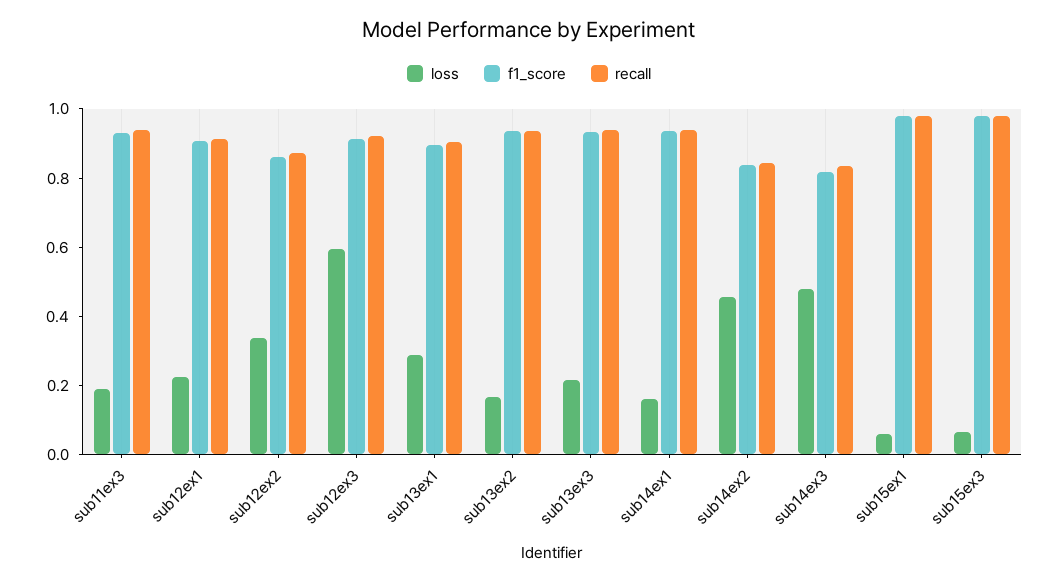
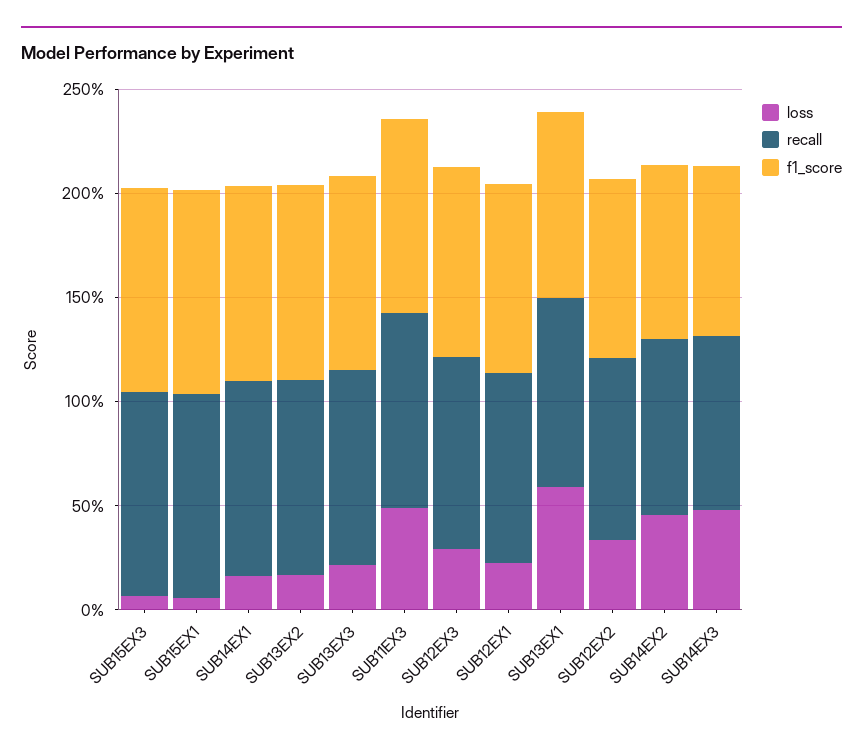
  {
    "loss": {
-     "sub11ex3": 0.2,
+     "sub11ex3": 0.5,
      "sub12ex1": 0.2,
      "sub12ex2": 0.35,
-     "sub12ex3": 0.6,
+     "sub12ex3": 0.3,
-     "sub13ex1": 0.3,
+     "sub13ex1": 0.6,
      "sub13ex2": 0.15,
      "sub13ex3": 0.2,
      "sub14ex1": 0.15,
      "sub14ex2": 0.45,
      "sub14ex3": 0.5,
      "sub15ex1": 0.05,
      "sub15ex3": 0.05
    },
    "f1_score": {
      "sub11ex3": 0.95,
      "sub12ex1": 0.9,
      "sub12ex2": 0.85,
      "sub12ex3": 0.9,
      "sub13ex1": 0.9,
      "sub13ex2": 0.95,
      "sub13ex3": 0.95,
      "sub14ex1": 0.95,
      "sub14ex2": 0.85,
      "sub14ex3": 0.8,
      "sub15ex1": 1,
      "sub15ex3": 1
    },
    "recall": {
      "sub11ex3": 0.95,
      "sub12ex1": 0.9,
      "sub12ex2": 0.85,
      "sub12ex3": 0.9,
      "sub13ex1": 0.9,
      "sub13ex2": 0.95,
      "sub13ex3": 0.95,
      "sub14ex1": 0.95,
      "sub14ex2": 0.85,
      "sub14ex3": 0.85,
      "sub15ex1": 1,
      "sub15ex3": 1
    }
  }

